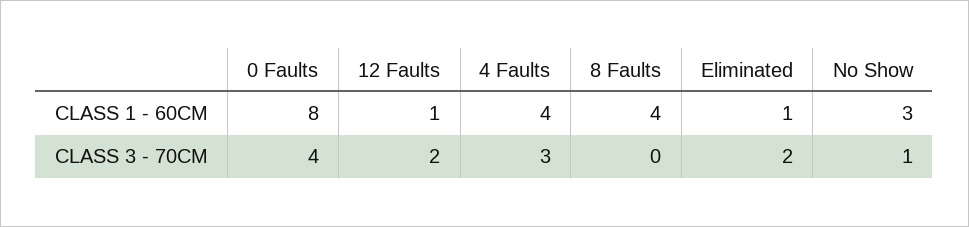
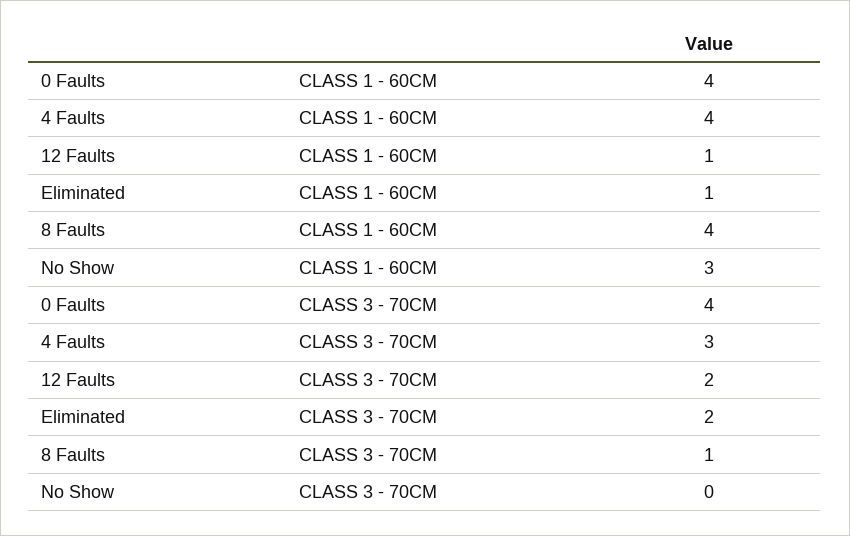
  {
    "0 Faults": {
-     "CLASS 1 - 60CM": 8,
+     "CLASS 1 - 60CM": 4,
      "CLASS 3 - 70CM": 4
    },
    "12 Faults": {
      "CLASS 1 - 60CM": 1,
      "CLASS 3 - 70CM": 2
    },
    "4 Faults": {
      "CLASS 1 - 60CM": 4,
      "CLASS 3 - 70CM": 3
    },
    "8 Faults": {
      "CLASS 1 - 60CM": 4,
-     "CLASS 3 - 70CM": 0
+     "CLASS 3 - 70CM": 1
    },
    "Eliminated": {
      "CLASS 1 - 60CM": 1,
      "CLASS 3 - 70CM": 2
    },
    "No Show": {
      "CLASS 1 - 60CM": 3,
-     "CLASS 3 - 70CM": 1
+     "CLASS 3 - 70CM": 0
    }
  }

